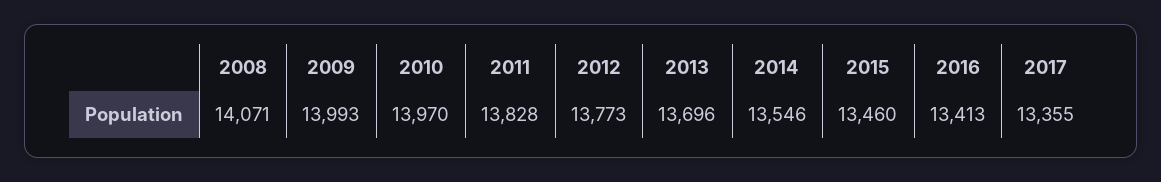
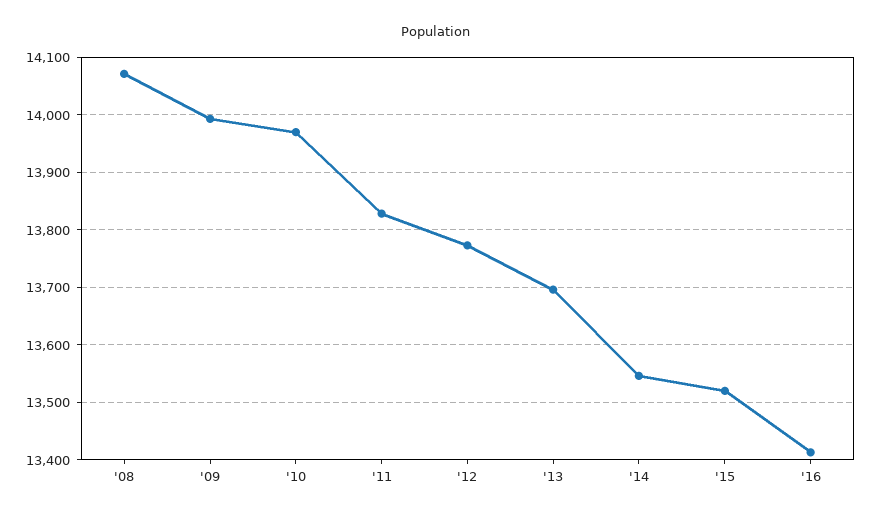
  {
    "2008": 14071,
    "2009": 13993,
    "2010": 13970,
    "2011": 13828,
    "2012": 13773,
    "2013": 13696,
    "2014": 13546,
-   "2015": 13460,
+   "2015": 13520,
-   "2016": 13413,
+   "2016": 13413
-   "2017": 13355
  }

